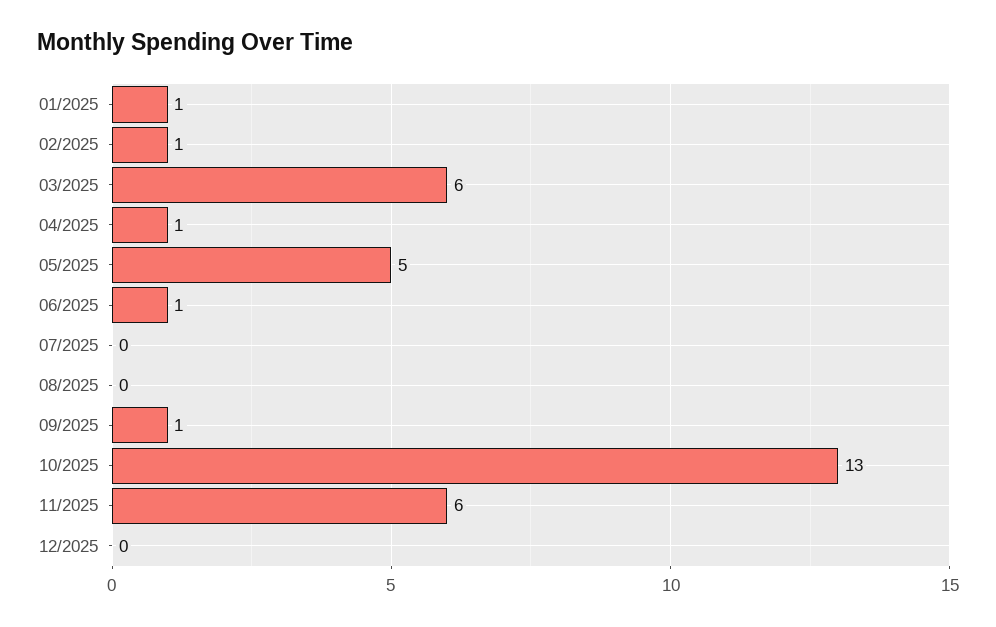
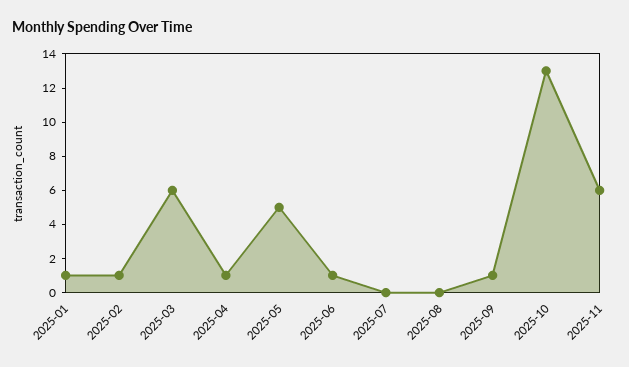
  {
    "01/2025": 1,
    "02/2025": 1,
    "03/2025": 6,
    "04/2025": 1,
    "05/2025": 5,
    "06/2025": 1,
    "07/2025": 0,
    "08/2025": 0,
    "09/2025": 1,
    "10/2025": 13,
-   "11/2025": 6,
+   "11/2025": 6
-   "12/2025": 0
  }

